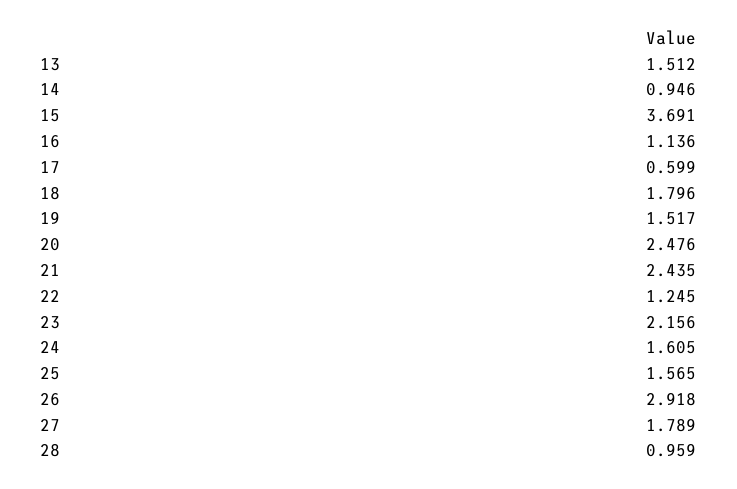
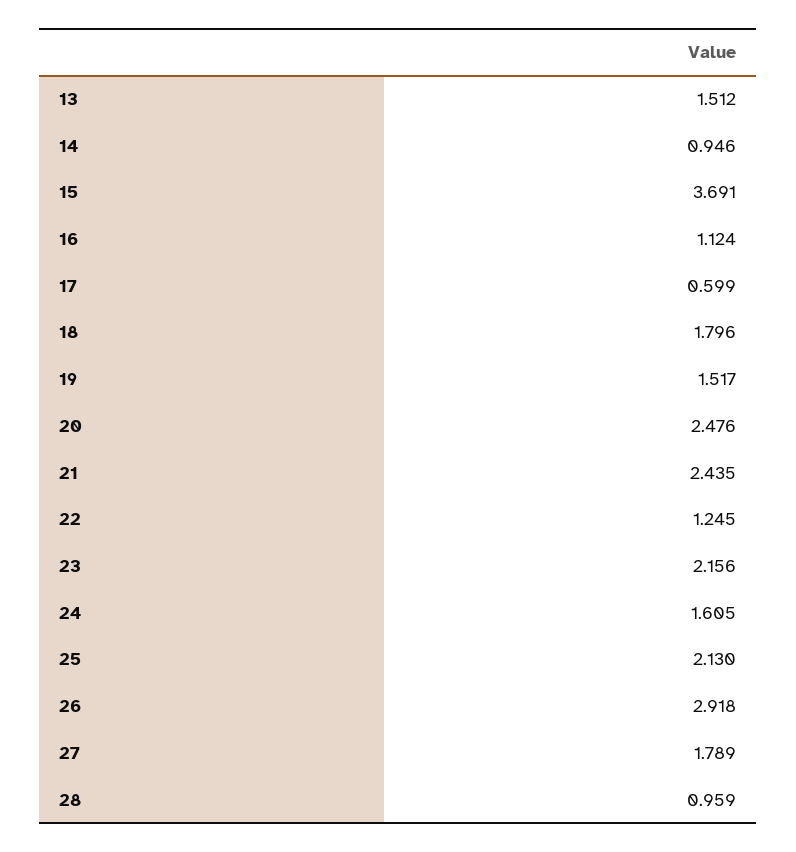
  {
    "13": 1.512,
    "14": 0.946,
    "15": 3.691,
-   "16": 1.136,
+   "16": 1.124,
    "17": 0.599,
    "18": 1.796,
    "19": 1.517,
    "20": 2.476,
    "21": 2.435,
    "22": 1.245,
    "23": 2.156,
    "24": 1.605,
-   "25": 1.565,
+   "25": 2.13,
    "26": 2.918,
    "27": 1.789,
    "28": 0.959
  }

